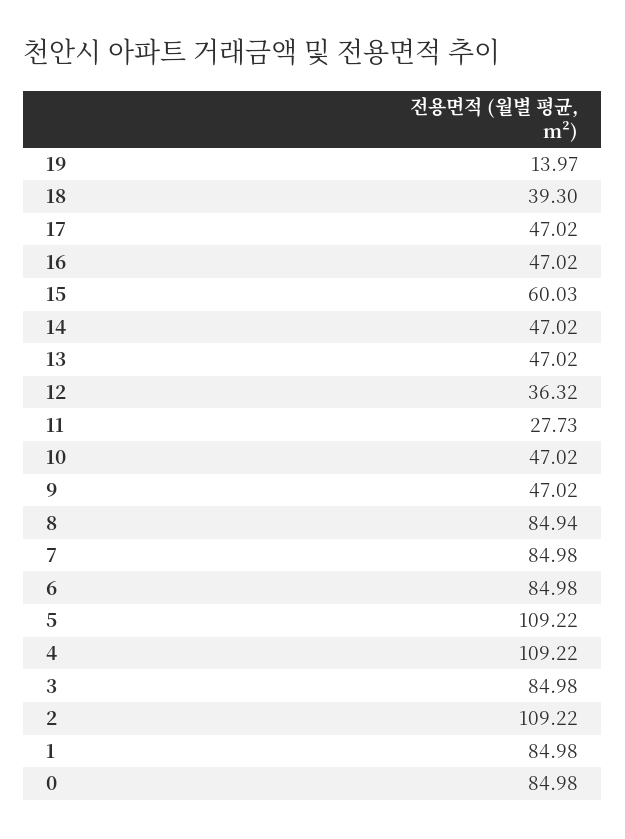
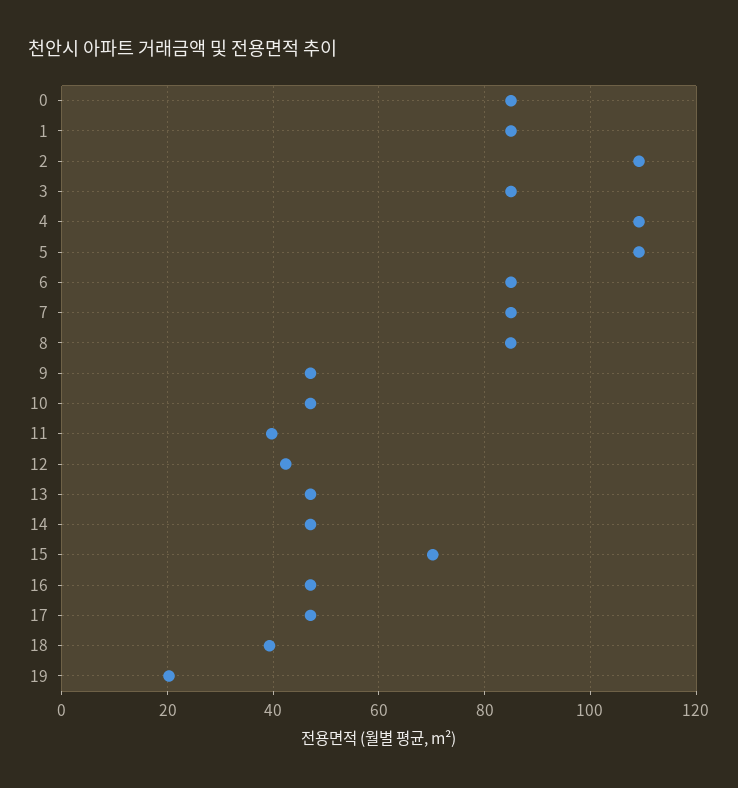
  {
-   "19": 13.97,
+   "19": 20,
    "18": 39.3,
    "17": 47.02,
    "16": 47.02,
-   "15": 60.03,
+   "15": 70,
    "14": 47.02,
    "13": 47.02,
-   "12": 36.32,
+   "12": 42,
-   "11": 27.73,
+   "11": 40,
    "10": 47.02,
    "9": 47.02,
    "8": 84.94,
    "7": 84.98,
    "6": 84.98,
    "5": 109.22,
    "4": 109.22,
    "3": 84.98,
    "2": 109.22,
    "1": 84.98,
    "0": 84.98
  }

